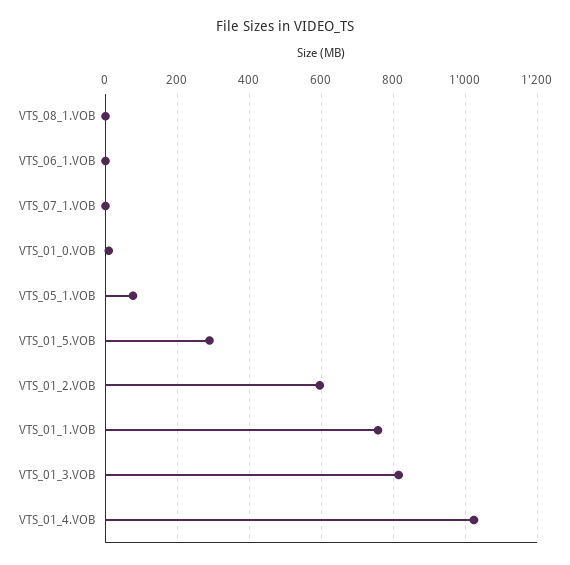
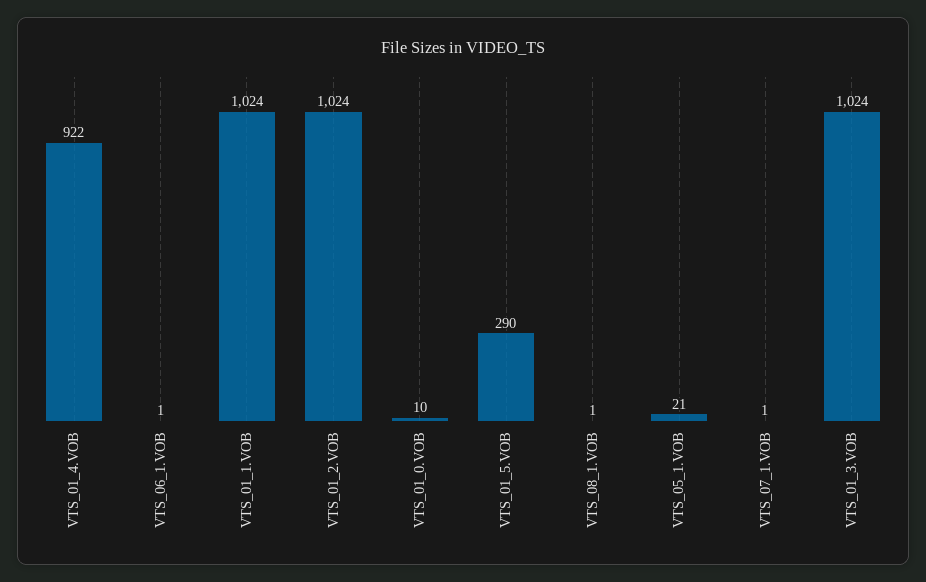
  {
    "VTS_08_1.VOB": 1,
    "VTS_06_1.VOB": 1,
    "VTS_07_1.VOB": 1,
    "VTS_01_0.VOB": 10,
-   "VTS_05_1.VOB": 80,
+   "VTS_05_1.VOB": 21,
    "VTS_01_5.VOB": 290,
-   "VTS_01_2.VOB": 600,
+   "VTS_01_2.VOB": 1024,
-   "VTS_01_1.VOB": 760,
+   "VTS_01_1.VOB": 1024,
-   "VTS_01_3.VOB": 820,
+   "VTS_01_3.VOB": 1024,
-   "VTS_01_4.VOB": 1020
+   "VTS_01_4.VOB": 922
  }

